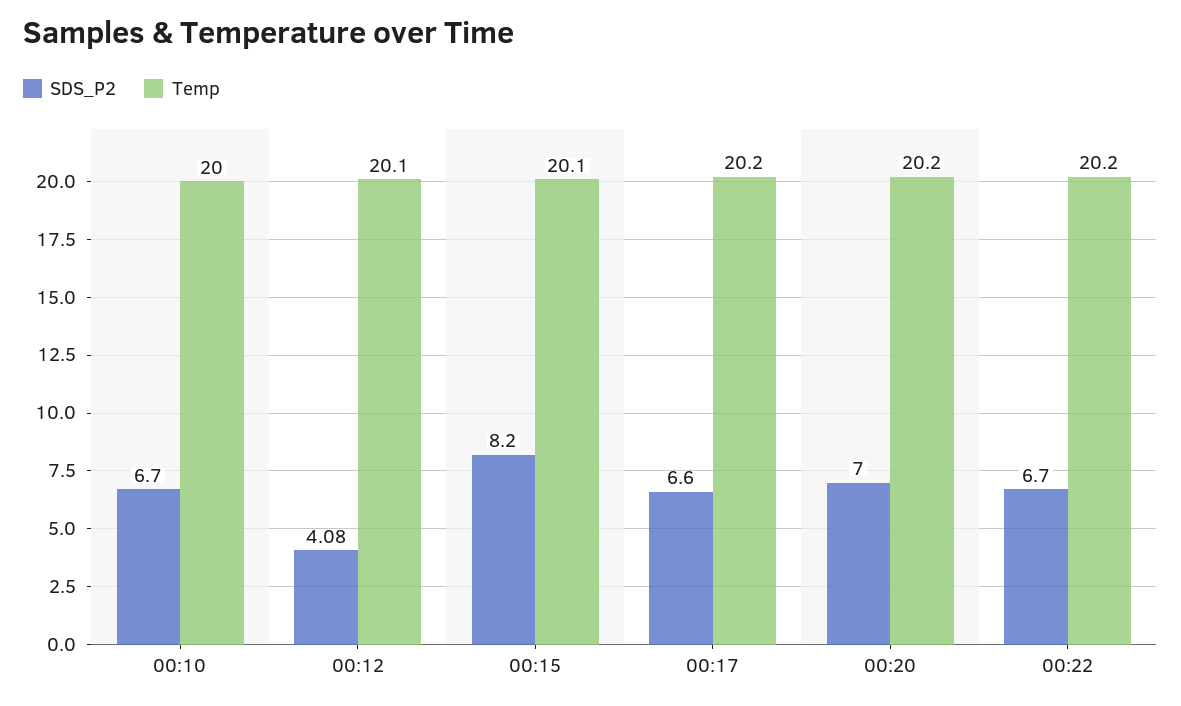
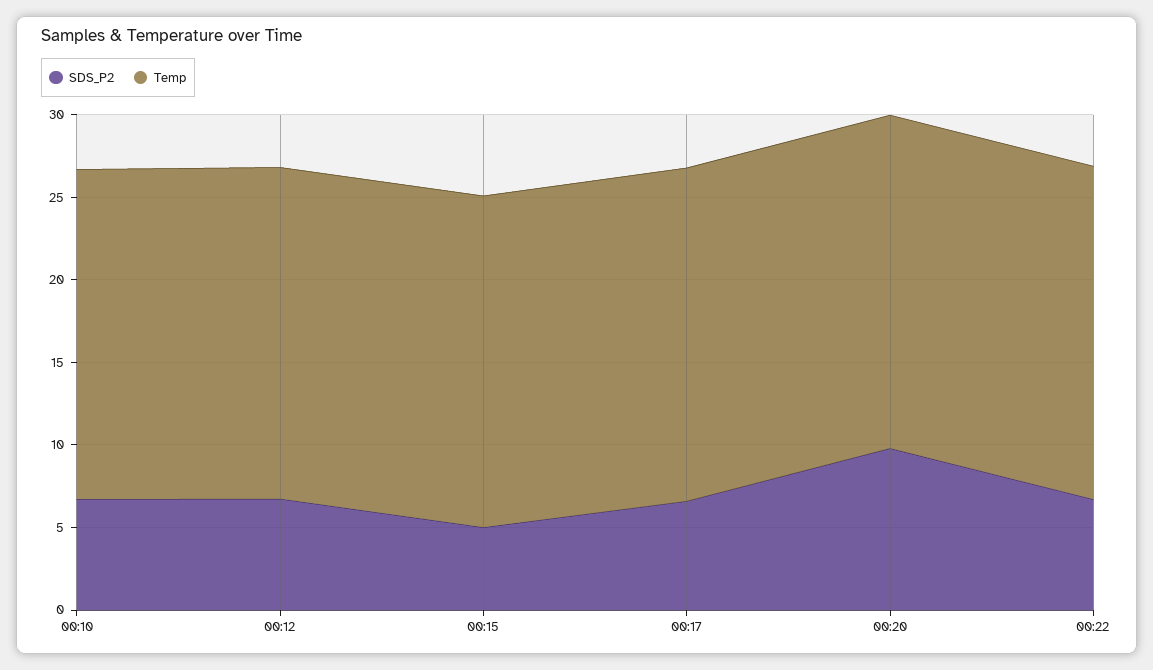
  {
    "SDS_P2": {
      "00:10": 6.7,
-     "00:12": 4.08,
+     "00:12": 7,
-     "00:15": 8.2,
+     "00:15": 5,
      "00:17": 6.6,
-     "00:20": 7,
+     "00:20": 10,
      "00:22": 6.7
    },
    "Temp": {
      "00:10": 20,
      "00:12": 20.1,
      "00:15": 20.1,
      "00:17": 20.2,
      "00:20": 20.2,
      "00:22": 20.2
    }
  }

